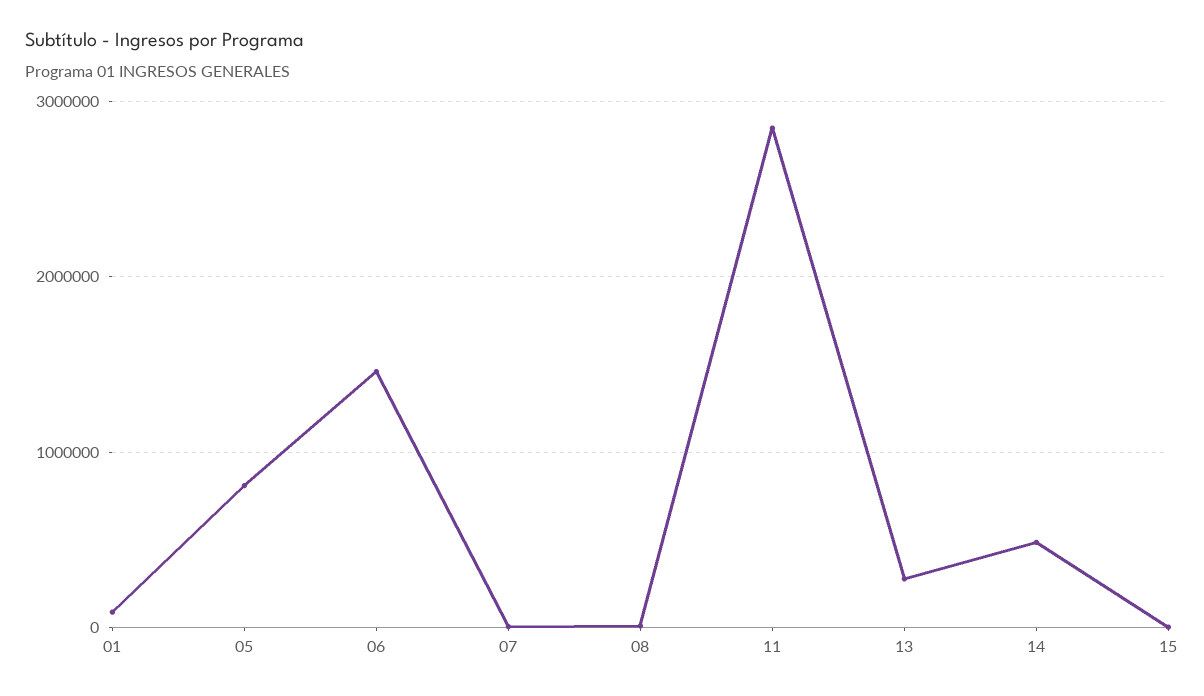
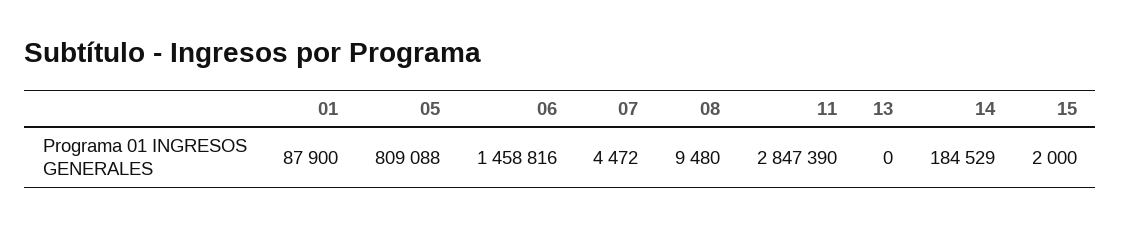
  {
    "01": 87900,
    "05": 809088,
    "06": 1458816,
    "07": 4472,
    "08": 9480,
    "11": 2847390,
-   "13": 300000,
+   "13": 0,
-   "14": 500000,
+   "14": 184529,
    "15": 2000
  }

